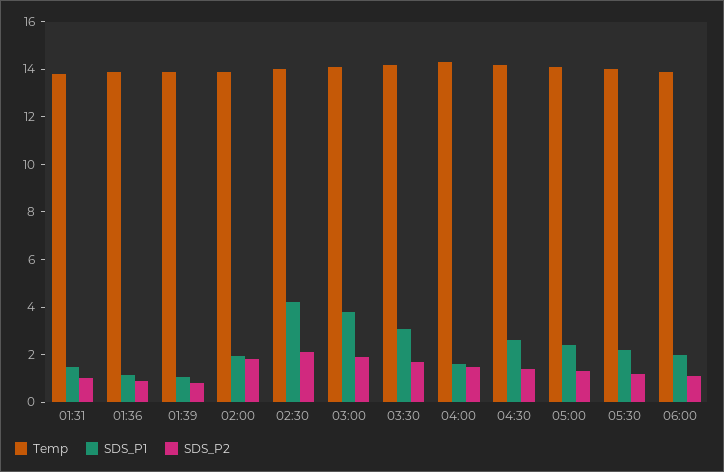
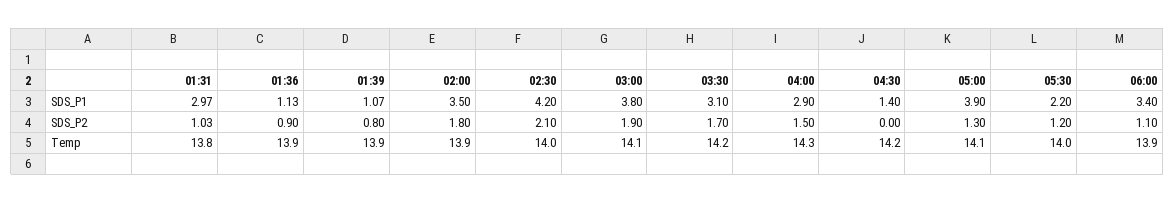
  {
    "Temp": {
      "01:31": 13.8,
      "01:36": 13.9,
      "01:39": 13.9,
      "02:00": 13.9,
      "02:30": 14,
      "03:00": 14.1,
      "03:30": 14.2,
      "04:00": 14.3,
      "04:30": 14.2,
      "05:00": 14.1,
      "05:30": 14,
      "06:00": 13.9
    },
    "SDS_P1": {
-     "01:31": 1.5,
+     "01:31": 2.97,
      "01:36": 1.13,
      "01:39": 1.07,
-     "02:00": 2,
+     "02:00": 3.5,
      "02:30": 4.2,
      "03:00": 3.8,
      "03:30": 3.1,
-     "04:00": 1.5,
+     "04:00": 2.9,
-     "04:30": 2.5,
+     "04:30": 1.4,
-     "05:00": 2.5,
+     "05:00": 3.9,
      "05:30": 2.2,
-     "06:00": 2
+     "06:00": 3.4
    },
    "SDS_P2": {
      "01:31": 1.03,
      "01:36": 0.9,
      "01:39": 0.8,
      "02:00": 1.8,
      "02:30": 2.1,
      "03:00": 1.9,
      "03:30": 1.7,
      "04:00": 1.5,
-     "04:30": 1.5,
+     "04:30": 0,
      "05:00": 1.3,
      "05:30": 1.2,
      "06:00": 1.1
    }
  }

